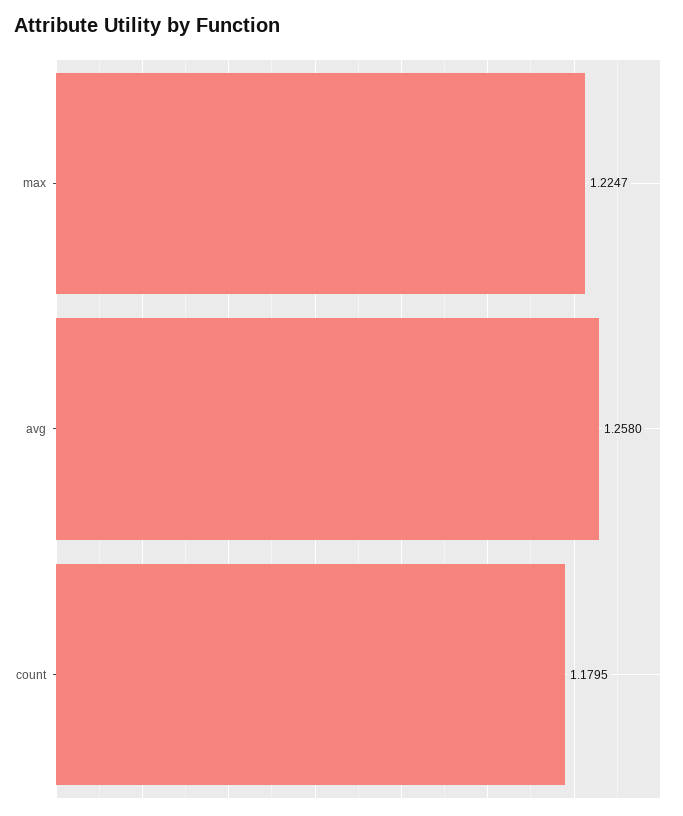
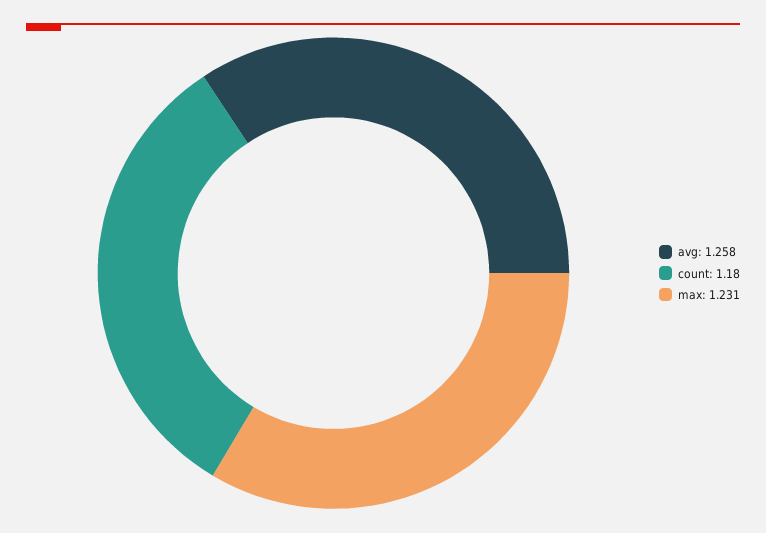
  {
-   "max": 1.2247,
+   "max": 1.231,
    "avg": 1.258,
    "count": 1.1795
  }

